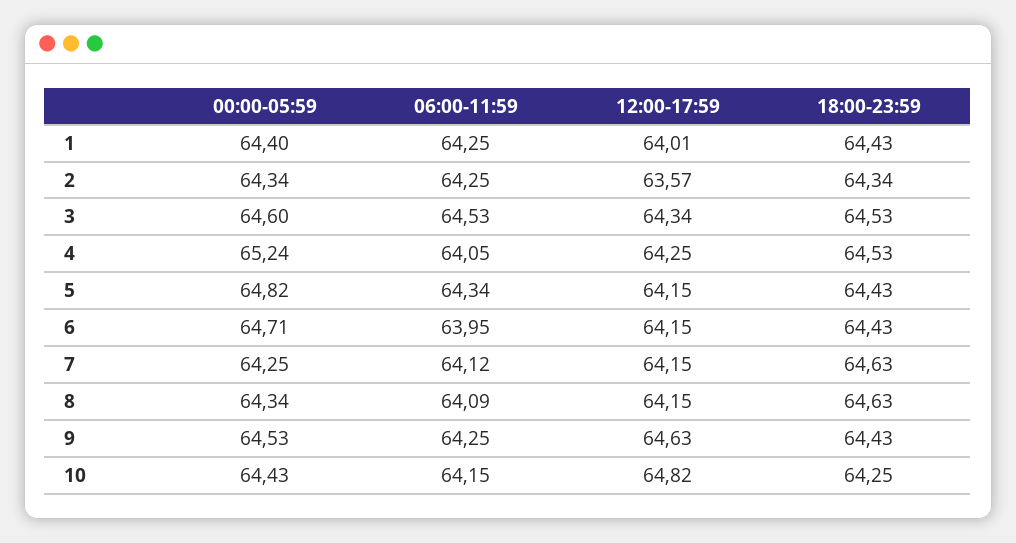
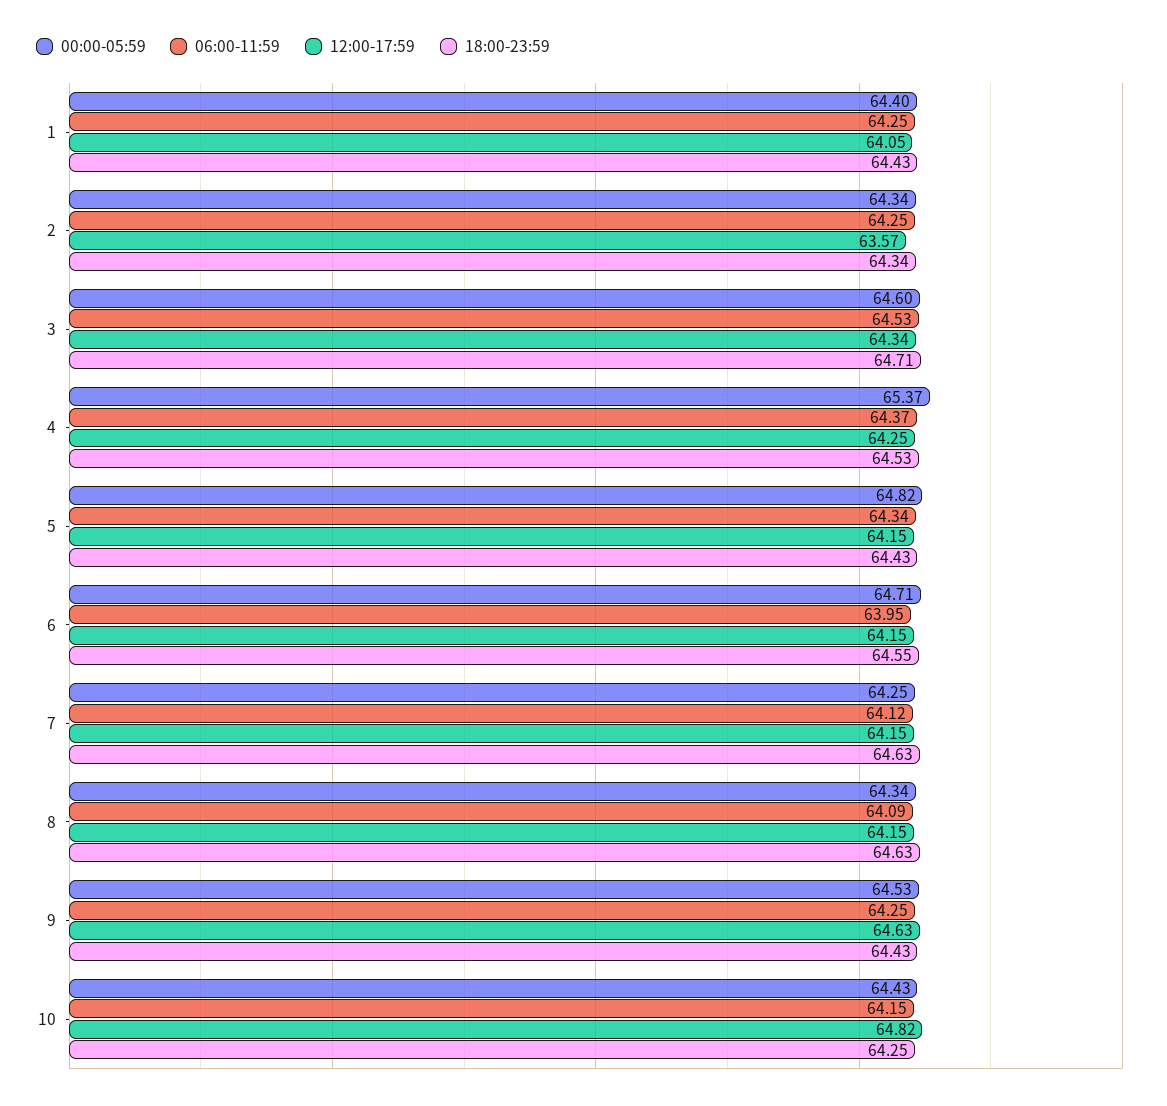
  {
    "00:00-05:59": {
      "1": 64.4,
      "2": 64.34,
      "3": 64.6,
-     "4": 65.24,
+     "4": 65.37,
      "5": 64.82,
      "6": 64.71,
      "7": 64.25,
      "8": 64.34,
      "9": 64.53,
      "10": 64.43
    },
    "06:00-11:59": {
      "1": 64.25,
      "2": 64.25,
      "3": 64.53,
-     "4": 64.05,
+     "4": 64.37,
      "5": 64.34,
      "6": 63.95,
      "7": 64.12,
      "8": 64.09,
      "9": 64.25,
      "10": 64.15
    },
    "12:00-17:59": {
-     "1": 64.01,
+     "1": 64.05,
      "2": 63.57,
      "3": 64.34,
      "4": 64.25,
      "5": 64.15,
      "6": 64.15,
      "7": 64.15,
      "8": 64.15,
      "9": 64.63,
      "10": 64.82
    },
    "18:00-23:59": {
      "1": 64.43,
      "2": 64.34,
-     "3": 64.53,
+     "3": 64.71,
      "4": 64.53,
      "5": 64.43,
-     "6": 64.43,
+     "6": 64.55,
      "7": 64.63,
      "8": 64.63,
      "9": 64.43,
      "10": 64.25
    }
  }

